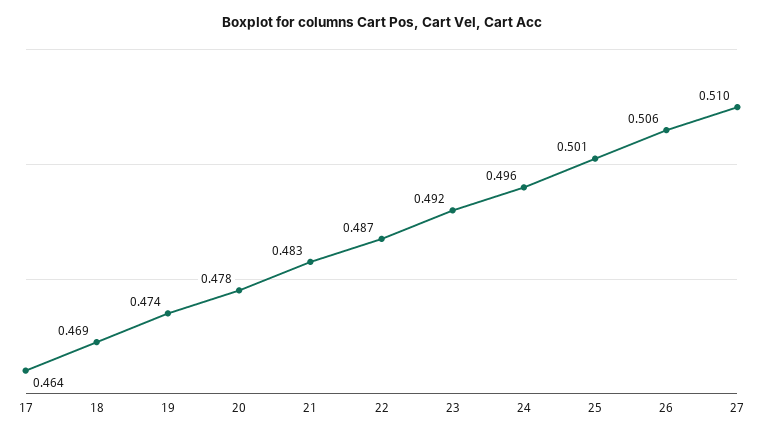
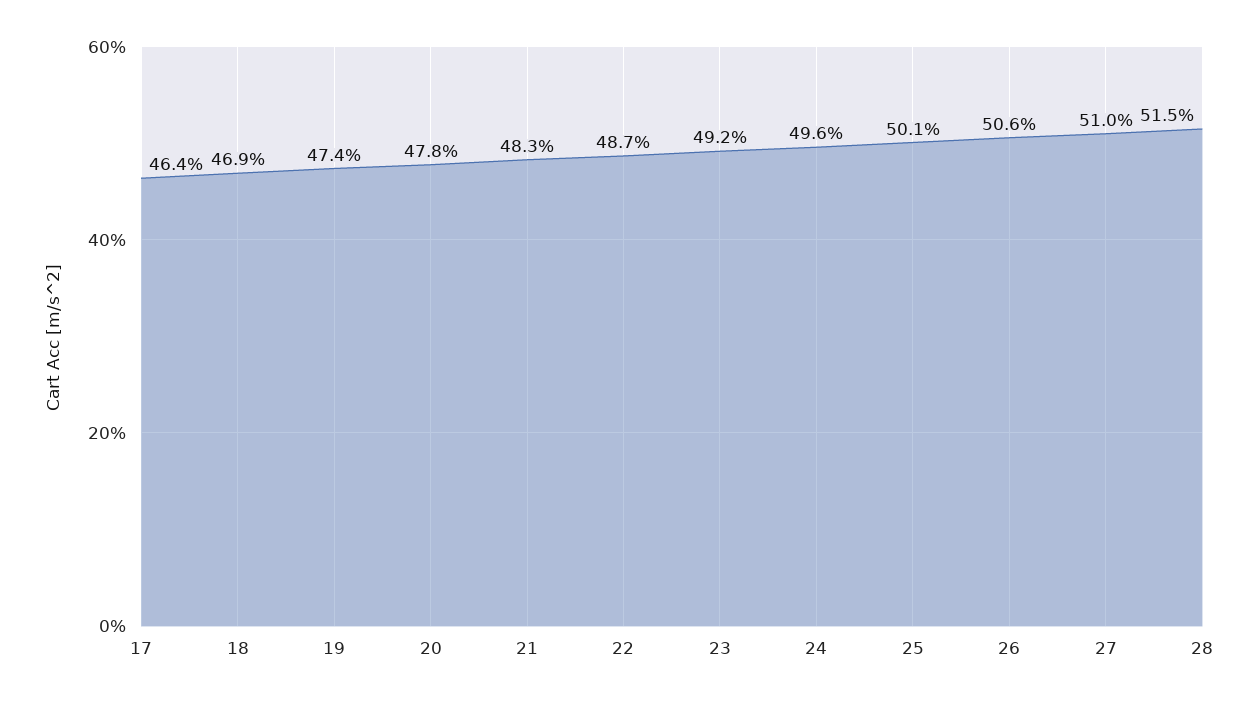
  {
    "17": 0.464,
    "18": 0.469,
    "19": 0.474,
    "20": 0.478,
    "21": 0.483,
    "22": 0.487,
    "23": 0.492,
    "24": 0.496,
    "25": 0.501,
    "26": 0.506,
-   "27": 0.51
+   "27": 0.51,
+   "28": 0.515
  }

